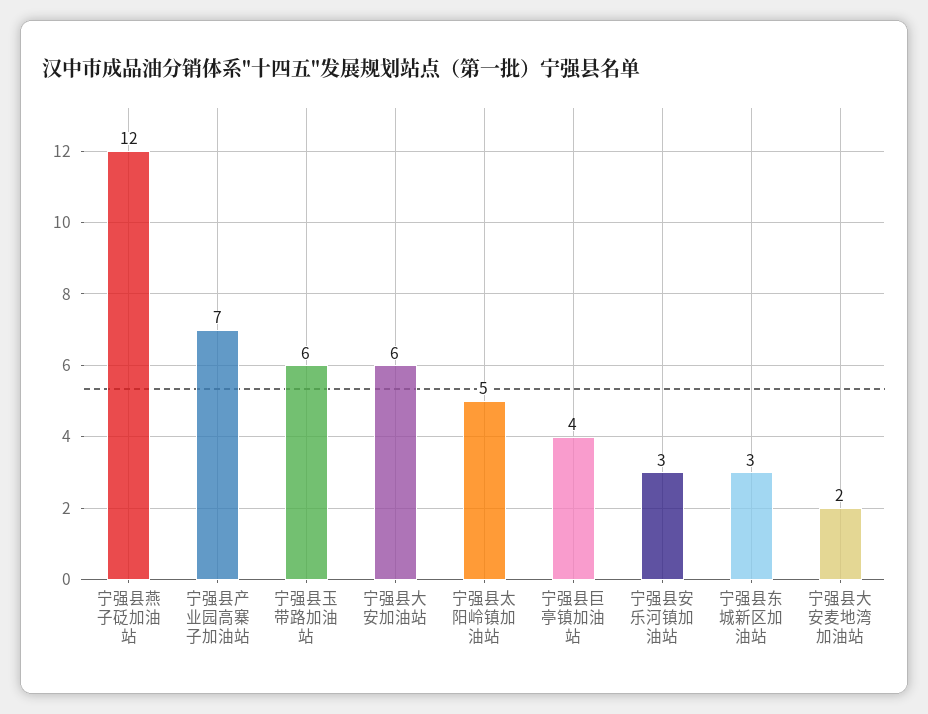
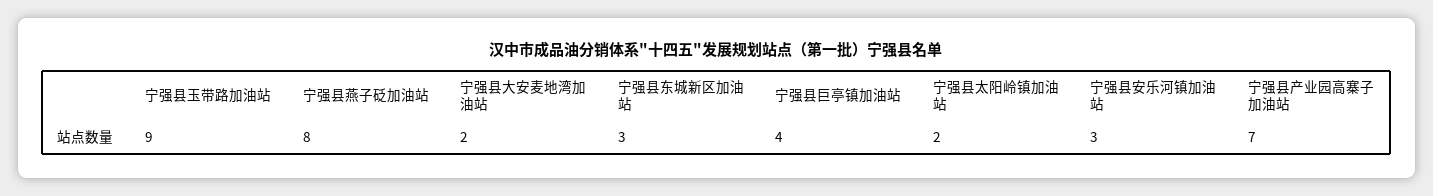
  {
-   "宁强县燕子砭加油站": 12,
+   "宁强县燕子砭加油站": 8,
    "宁强县产业园高寨子加油站": 7,
-   "宁强县玉带路加油站": 6,
+   "宁强县玉带路加油站": 9,
-   "宁强县大安加油站": 6,
-   "宁强县太阳岭镇加油站": 5,
+   "宁强县太阳岭镇加油站": 2,
    "宁强县巨亭镇加油站": 4,
    "宁强县安乐河镇加油站": 3,
    "宁强县东城新区加油站": 3,
    "宁强县大安麦地湾加油站": 2
  }

